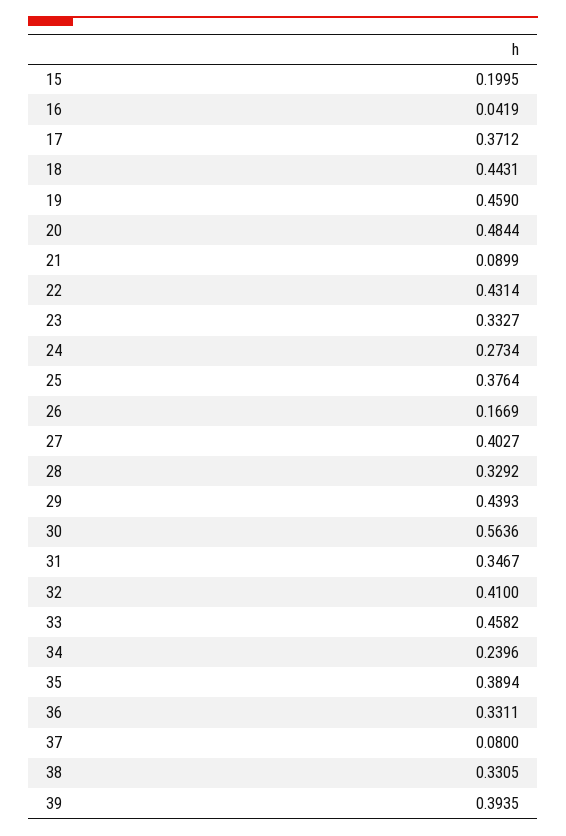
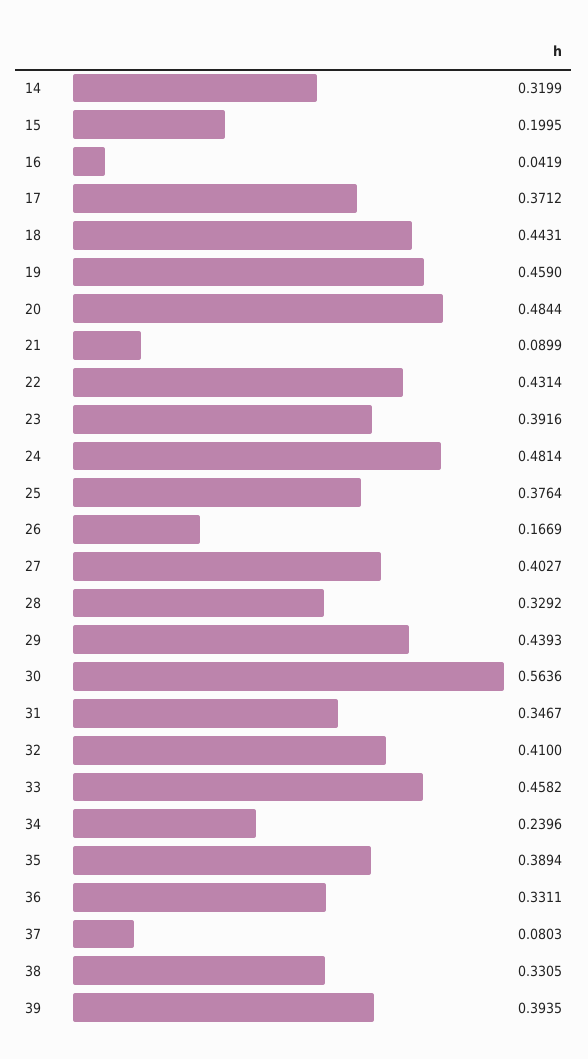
  {
    "15": 0.1995,
    "16": 0.0419,
    "17": 0.3712,
    "18": 0.4431,
    "19": 0.459,
    "20": 0.4844,
    "21": 0.0899,
    "22": 0.4314,
-   "23": 0.3327,
+   "23": 0.3916,
-   "24": 0.2734,
+   "24": 0.4814,
    "25": 0.3764,
    "26": 0.1669,
    "27": 0.4027,
    "28": 0.3292,
    "29": 0.4393,
    "30": 0.5636,
    "31": 0.3467,
    "32": 0.41,
    "33": 0.4582,
    "34": 0.2396,
    "35": 0.3894,
    "36": 0.3311,
-   "37": 0.08,
+   "37": 0.0803,
    "38": 0.3305,
-   "39": 0.3935
+   "39": 0.3935,
+   "14": 0.3199
  }

